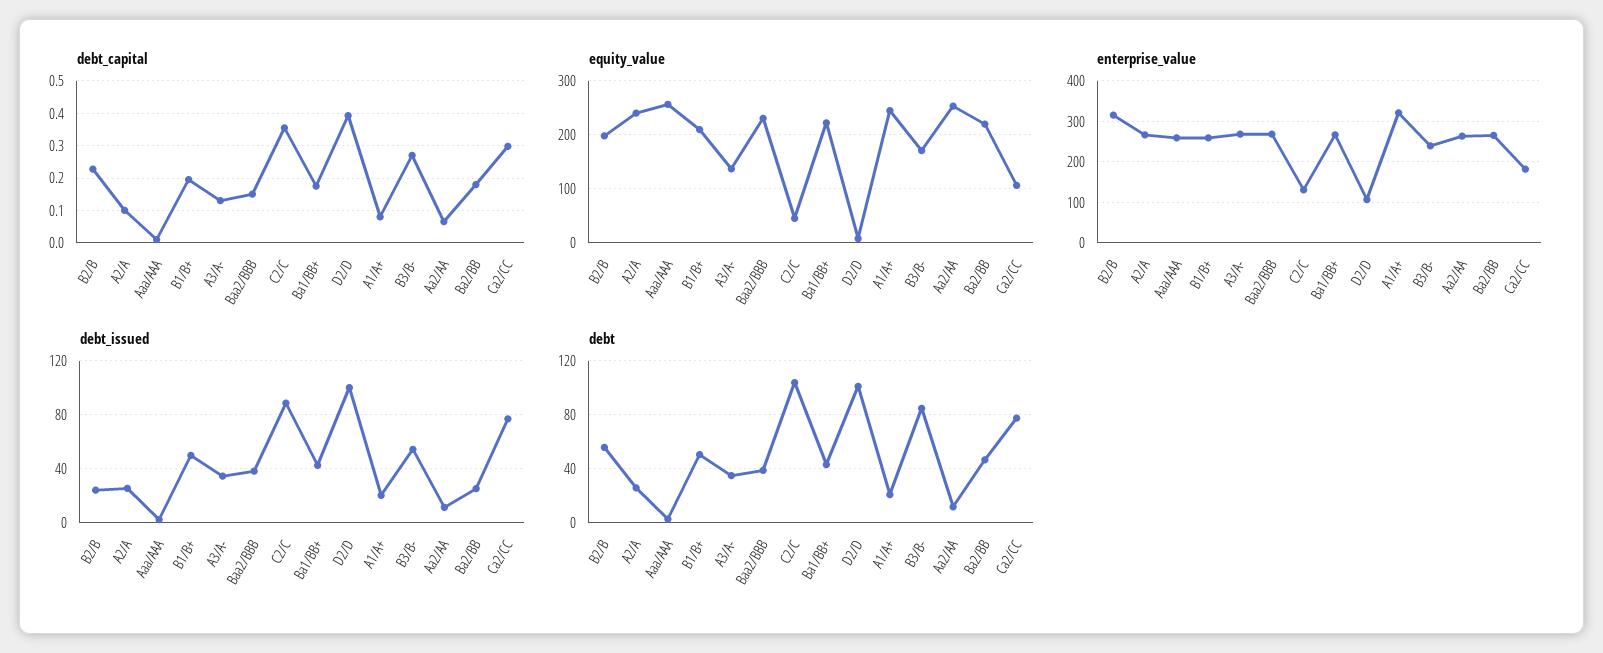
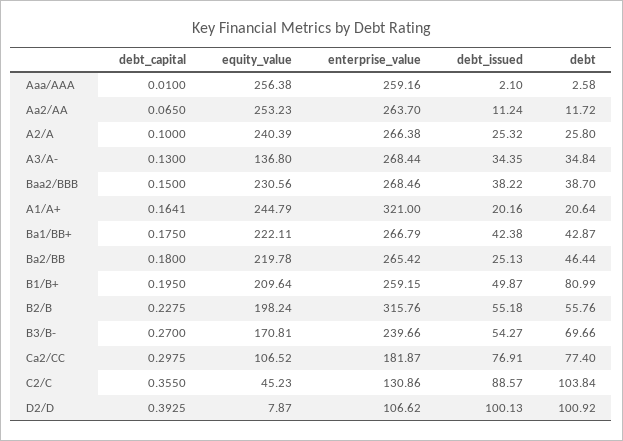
  {
    "debt_capital": {
      "B2/B": 0.2275,
      "A2/A": 0.1,
      "Aaa/AAA": 0.01,
      "B1/B+": 0.195,
      "A3/A-": 0.13,
      "Baa2/BBB": 0.15,
      "C2/C": 0.355,
      "Ba1/BB+": 0.175,
      "D2/D": 0.3925,
-     "A1/A+": 0.08,
+     "A1/A+": 0.1641,
      "B3/B-": 0.27,
      "Aa2/AA": 0.065,
      "Ba2/BB": 0.18,
      "Ca2/CC": 0.2975
    },
    "equity_value": {
      "B2/B": 198.24,
      "A2/A": 240.39,
      "Aaa/AAA": 256.38,
      "B1/B+": 209.64,
      "A3/A-": 136.8,
      "Baa2/BBB": 230.56,
      "C2/C": 45.23,
      "Ba1/BB+": 222.11,
      "D2/D": 7.87,
      "A1/A+": 244.79,
      "B3/B-": 170.81,
      "Aa2/AA": 253.23,
      "Ba2/BB": 219.78,
      "Ca2/CC": 106.52
    },
    "enterprise_value": {
      "B2/B": 315.76,
      "A2/A": 266.38,
      "Aaa/AAA": 259.16,
      "B1/B+": 259.15,
      "A3/A-": 268.44,
      "Baa2/BBB": 268.46,
      "C2/C": 130.86,
      "Ba1/BB+": 266.79,
      "D2/D": 106.62,
      "A1/A+": 321,
      "B3/B-": 239.66,
      "Aa2/AA": 263.7,
      "Ba2/BB": 265.42,
      "Ca2/CC": 181.87
    },
    "debt_issued": {
-     "B2/B": 25,
+     "B2/B": 55.18,
      "A2/A": 25.32,
      "Aaa/AAA": 2.1,
      "B1/B+": 49.87,
      "A3/A-": 34.35,
      "Baa2/BBB": 38.22,
      "C2/C": 88.57,
      "Ba1/BB+": 42.38,
      "D2/D": 100.13,
      "A1/A+": 20.16,
      "B3/B-": 54.27,
      "Aa2/AA": 11.24,
      "Ba2/BB": 25.13,
      "Ca2/CC": 76.91
    },
    "debt": {
      "B2/B": 55.76,
      "A2/A": 25.8,
      "Aaa/AAA": 2.58,
-     "B1/B+": 50,
+     "B1/B+": 80.99,
      "A3/A-": 34.84,
      "Baa2/BBB": 38.7,
      "C2/C": 103.84,
      "Ba1/BB+": 42.87,
      "D2/D": 100.92,
      "A1/A+": 20.64,
-     "B3/B-": 85,
+     "B3/B-": 69.66,
      "Aa2/AA": 11.72,
      "Ba2/BB": 46.44,
      "Ca2/CC": 77.4
    }
  }

